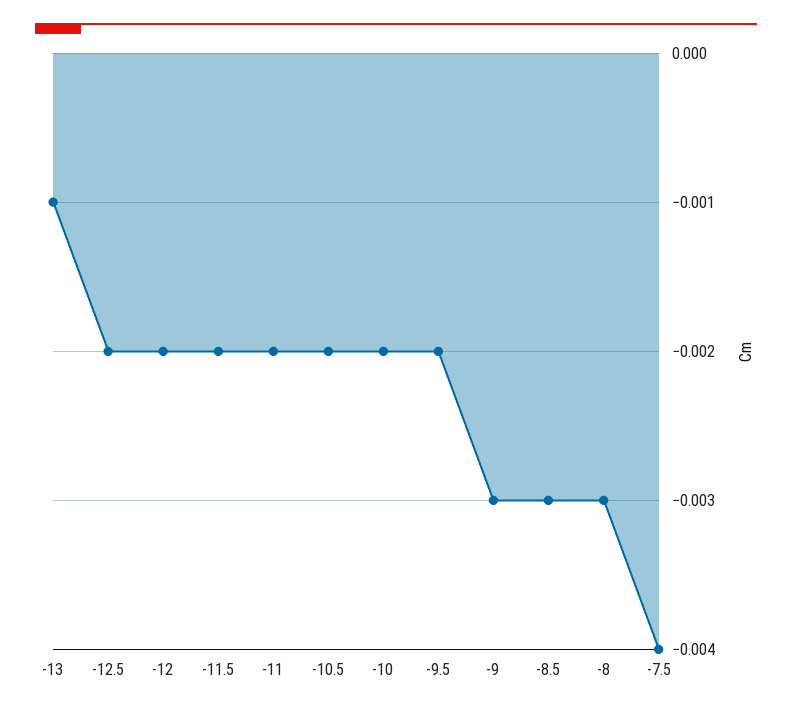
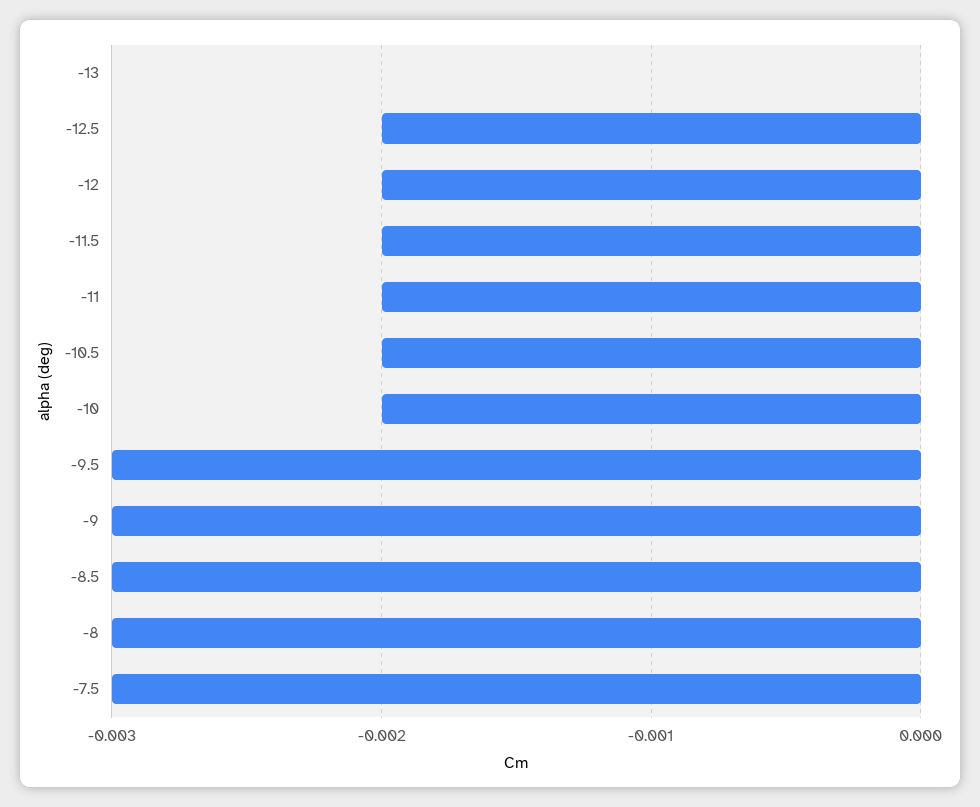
  {
-   "-13": -0.001,
+   "-13": 0,
    "-12.5": -0.002,
    "-12": -0.002,
    "-11.5": -0.002,
    "-11": -0.002,
    "-10.5": -0.002,
    "-10": -0.002,
-   "-9.5": -0.002,
+   "-9.5": -0.003,
    "-9": -0.003,
    "-8.5": -0.003,
    "-8": -0.003,
-   "-7.5": -0.004
+   "-7.5": -0.003
  }

